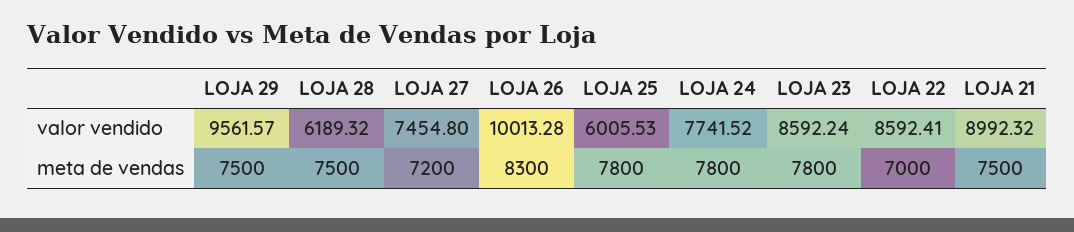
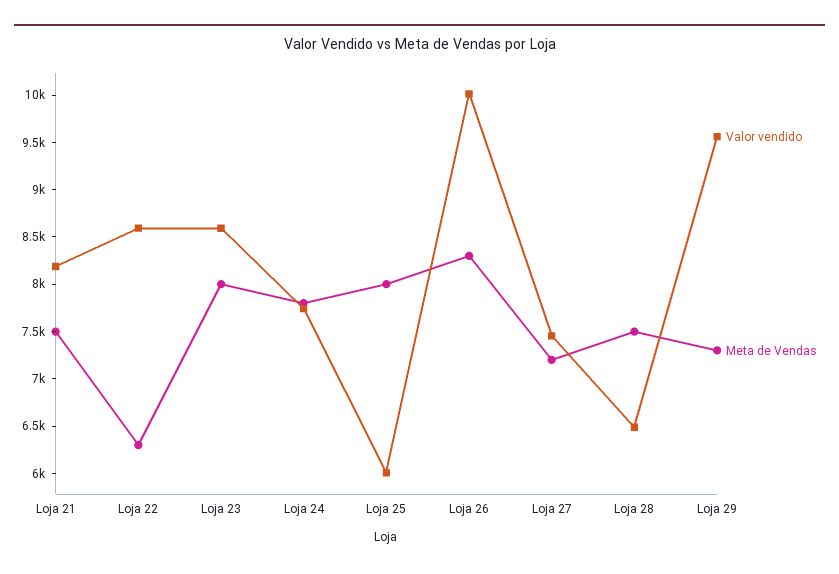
  {
    "valor vendido": {
      "LOJA 29": 9561.57,
-     "LOJA 28": 6189.32,
+     "LOJA 28": 6500,
      "LOJA 27": 7454.8,
      "LOJA 26": 10013.28,
      "LOJA 25": 6005.53,
      "LOJA 24": 7741.52,
      "LOJA 23": 8592.24,
      "LOJA 22": 8592.41,
-     "LOJA 21": 8992.32
+     "LOJA 21": 8200
    },
    "meta de vendas": {
-     "LOJA 29": 7500,
+     "LOJA 29": 7300,
      "LOJA 28": 7500,
      "LOJA 27": 7200,
      "LOJA 26": 8300,
-     "LOJA 25": 7800,
+     "LOJA 25": 8000,
      "LOJA 24": 7800,
-     "LOJA 23": 7800,
+     "LOJA 23": 8000,
-     "LOJA 22": 7000,
+     "LOJA 22": 6300,
      "LOJA 21": 7500
    }
  }

